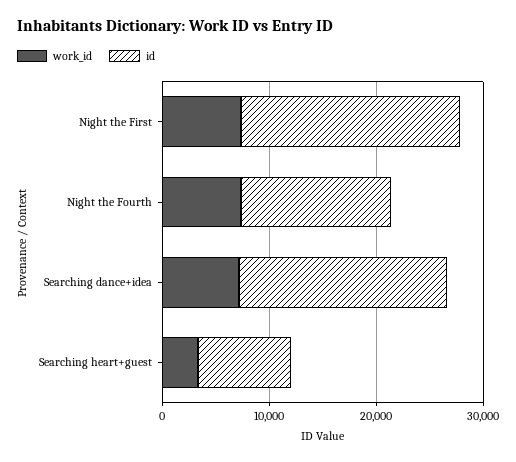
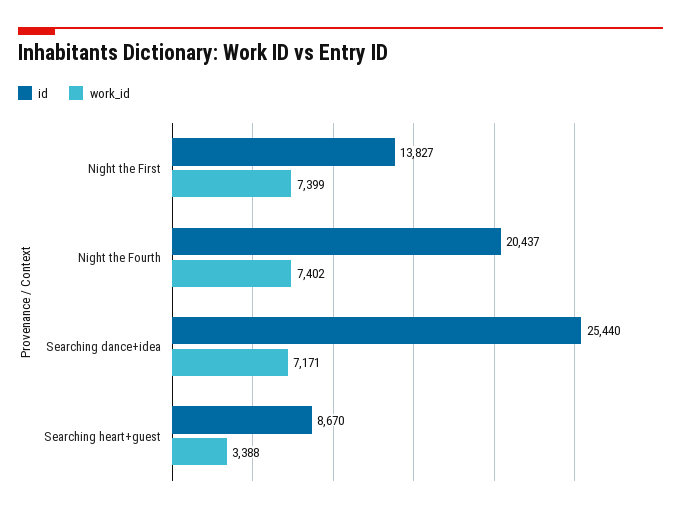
  {
    "work_id": {
      "Night the First": 7399,
      "Night the Fourth": 7402,
      "Searching dance+idea": 7171,
      "Searching heart+guest": 3388
    },
    "id": {
-     "Night the First": 20000,
+     "Night the First": 13827,
-     "Night the Fourth": 14000,
+     "Night the Fourth": 20437,
-     "Searching dance+idea": 20000,
+     "Searching dance+idea": 25440,
      "Searching heart+guest": 8670
    }
  }

